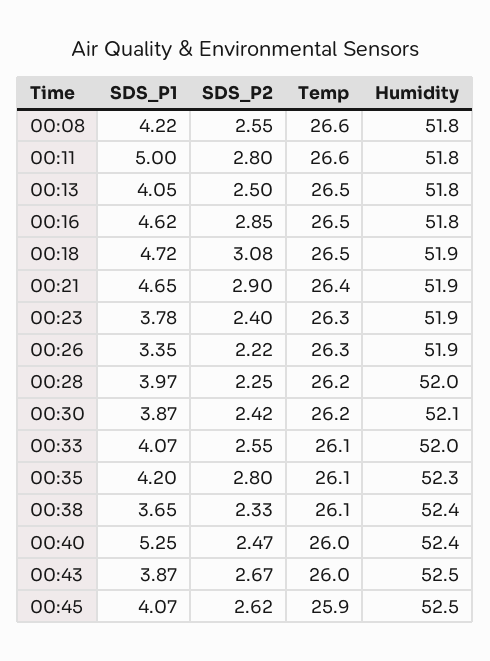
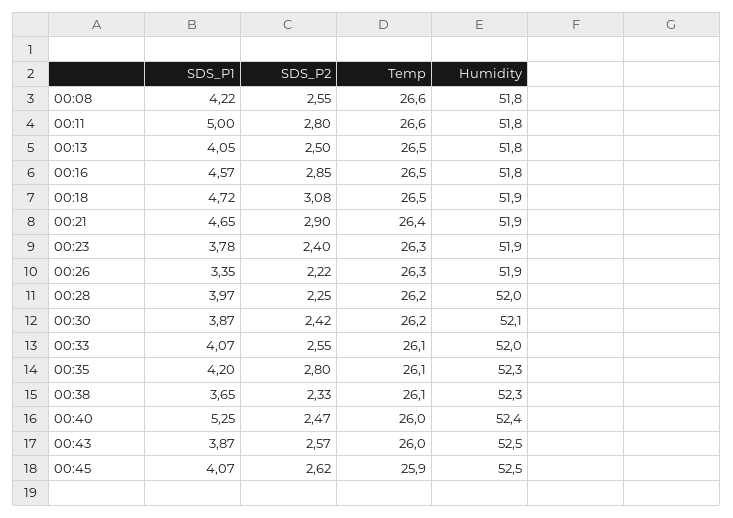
  {
    "SDS_P1": {
      "00:08": 4.22,
      "00:11": 5,
      "00:13": 4.05,
-     "00:16": 4.62,
+     "00:16": 4.57,
      "00:18": 4.72,
      "00:21": 4.65,
      "00:23": 3.78,
      "00:26": 3.35,
      "00:28": 3.97,
      "00:30": 3.87,
      "00:33": 4.07,
      "00:35": 4.2,
      "00:38": 3.65,
      "00:40": 5.25,
      "00:43": 3.87,
      "00:45": 4.07
    },
    "SDS_P2": {
      "00:08": 2.55,
      "00:11": 2.8,
      "00:13": 2.5,
      "00:16": 2.85,
      "00:18": 3.08,
      "00:21": 2.9,
      "00:23": 2.4,
      "00:26": 2.22,
      "00:28": 2.25,
      "00:30": 2.42,
      "00:33": 2.55,
      "00:35": 2.8,
      "00:38": 2.33,
      "00:40": 2.47,
-     "00:43": 2.67,
+     "00:43": 2.57,
      "00:45": 2.62
    },
    "Temp": {
      "00:08": 26.6,
      "00:11": 26.6,
      "00:13": 26.5,
      "00:16": 26.5,
      "00:18": 26.5,
      "00:21": 26.4,
      "00:23": 26.3,
      "00:26": 26.3,
      "00:28": 26.2,
      "00:30": 26.2,
      "00:33": 26.1,
      "00:35": 26.1,
      "00:38": 26.1,
      "00:40": 26,
      "00:43": 26,
      "00:45": 25.9
    },
    "Humidity": {
      "00:08": 51.8,
      "00:11": 51.8,
      "00:13": 51.8,
      "00:16": 51.8,
      "00:18": 51.9,
      "00:21": 51.9,
      "00:23": 51.9,
      "00:26": 51.9,
      "00:28": 52,
      "00:30": 52.1,
      "00:33": 52,
      "00:35": 52.3,
-     "00:38": 52.4,
+     "00:38": 52.3,
      "00:40": 52.4,
      "00:43": 52.5,
      "00:45": 52.5
    }
  }

